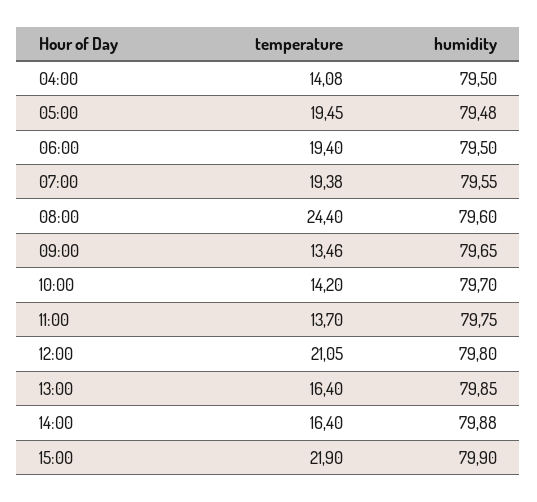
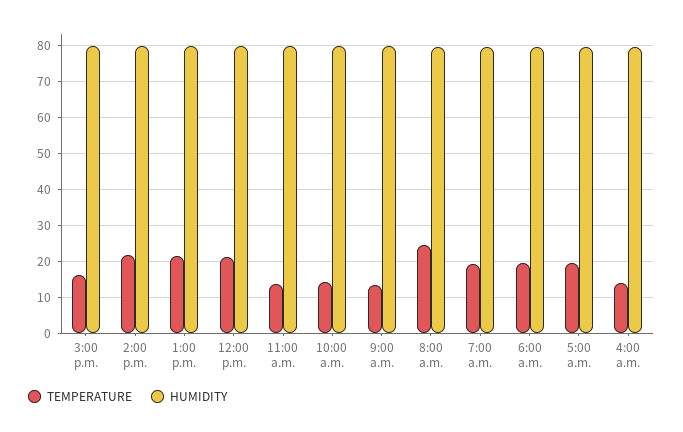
  {
    "temperature": {
      "04:00": 14.08,
      "05:00": 19.45,
      "06:00": 19.4,
      "07:00": 19.38,
      "08:00": 24.4,
      "09:00": 13.46,
      "10:00": 14.2,
      "11:00": 13.7,
      "12:00": 21.05,
-     "13:00": 16.4,
+     "13:00": 22,
-     "14:00": 16.4,
+     "14:00": 22,
-     "15:00": 21.9
+     "15:00": 16
    },
    "humidity": {
      "04:00": 79.5,
      "05:00": 79.48,
      "06:00": 79.5,
      "07:00": 79.55,
      "08:00": 79.6,
      "09:00": 79.65,
      "10:00": 79.7,
      "11:00": 79.75,
      "12:00": 79.8,
      "13:00": 79.85,
      "14:00": 79.88,
      "15:00": 79.9
    }
  }

